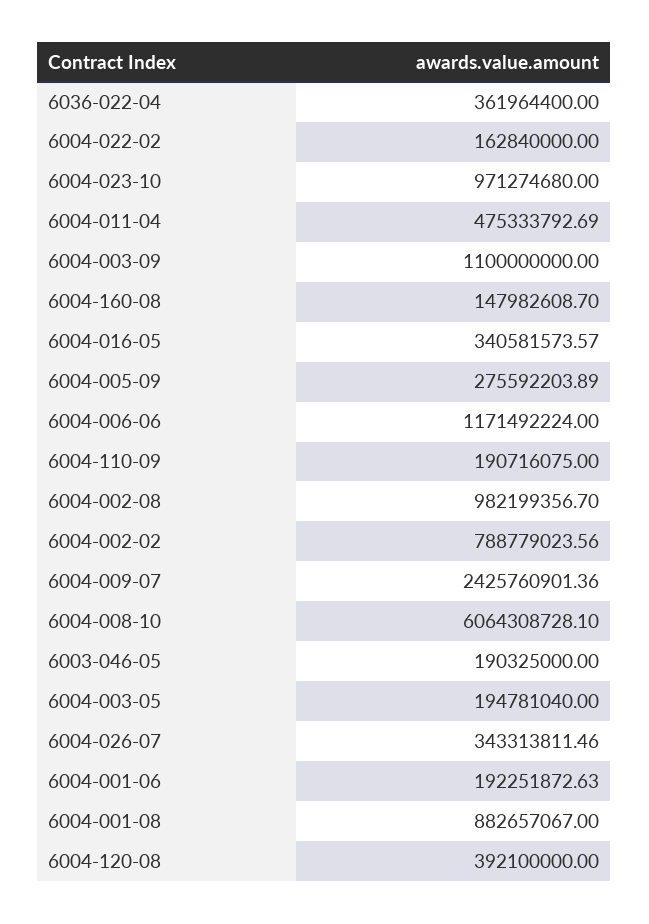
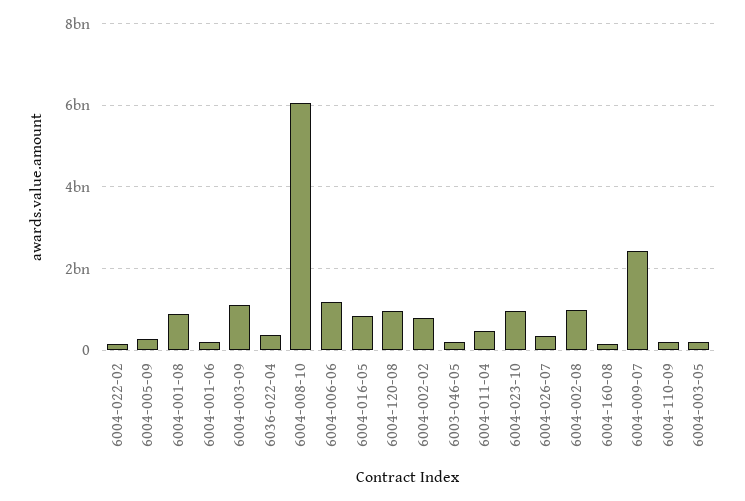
  {
    "6036-022-04": 361964400,
    "6004-022-02": 162840000,
    "6004-023-10": 971274680,
    "6004-011-04": 475333792.69,
    "6004-003-09": 1100000000,
    "6004-160-08": 147982608.7,
-   "6004-016-05": 340581573.57,
+   "6004-016-05": 800000000,
    "6004-005-09": 275592203.89,
    "6004-006-06": 1171492224,
    "6004-110-09": 190716075,
    "6004-002-08": 982199356.7,
    "6004-002-02": 788779023.56,
    "6004-009-07": 2425760901.36,
    "6004-008-10": 6064308728.1,
    "6003-046-05": 190325000,
    "6004-003-05": 194781040,
    "6004-026-07": 343313811.46,
    "6004-001-06": 192251872.63,
    "6004-001-08": 882657067,
-   "6004-120-08": 392100000
+   "6004-120-08": 1000000000
  }

